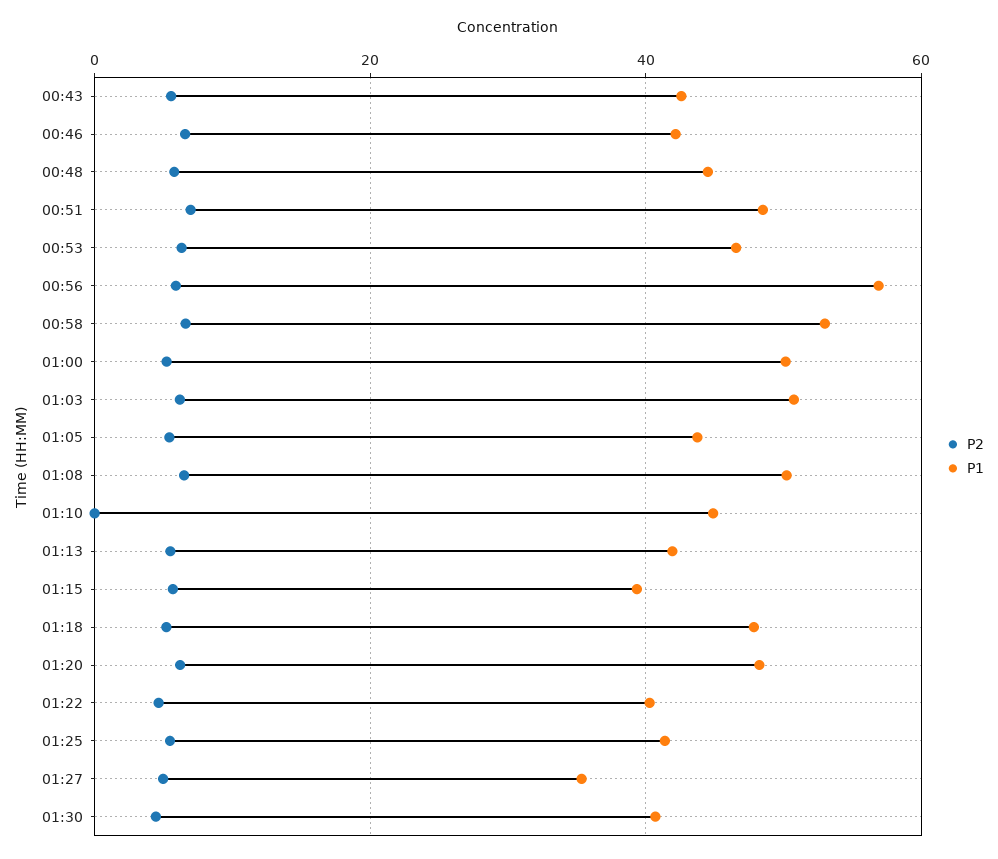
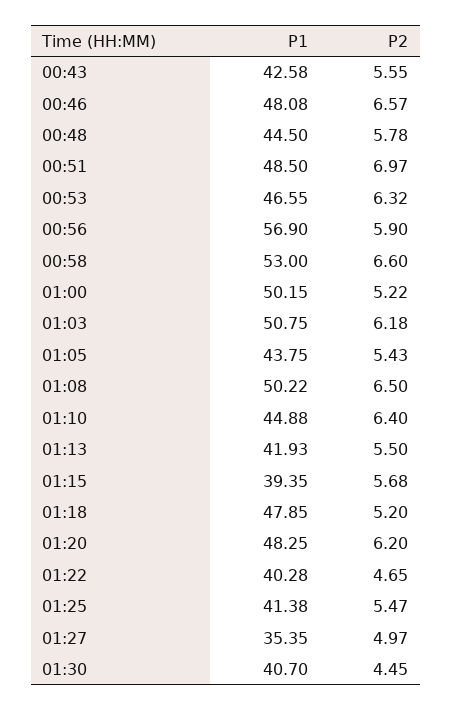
  {
    "P2": {
      "00:43": 5.55,
      "00:46": 6.57,
      "00:48": 5.78,
      "00:51": 6.97,
      "00:53": 6.32,
      "00:56": 5.9,
      "00:58": 6.6,
      "01:00": 5.22,
      "01:03": 6.18,
      "01:05": 5.43,
      "01:08": 6.5,
-     "01:10": 0,
+     "01:10": 6.4,
      "01:13": 5.5,
      "01:15": 5.68,
      "01:18": 5.2,
      "01:20": 6.2,
      "01:22": 4.65,
      "01:25": 5.47,
      "01:27": 4.97,
      "01:30": 4.45
    },
    "P1": {
      "00:43": 42.58,
-     "00:46": 42,
+     "00:46": 48.08,
      "00:48": 44.5,
      "00:51": 48.5,
      "00:53": 46.55,
      "00:56": 56.9,
      "00:58": 53,
      "01:00": 50.15,
      "01:03": 50.75,
      "01:05": 43.75,
      "01:08": 50.22,
      "01:10": 44.88,
      "01:13": 41.93,
      "01:15": 39.35,
      "01:18": 47.85,
      "01:20": 48.25,
      "01:22": 40.28,
      "01:25": 41.38,
      "01:27": 35.35,
      "01:30": 40.7
    }
  }

